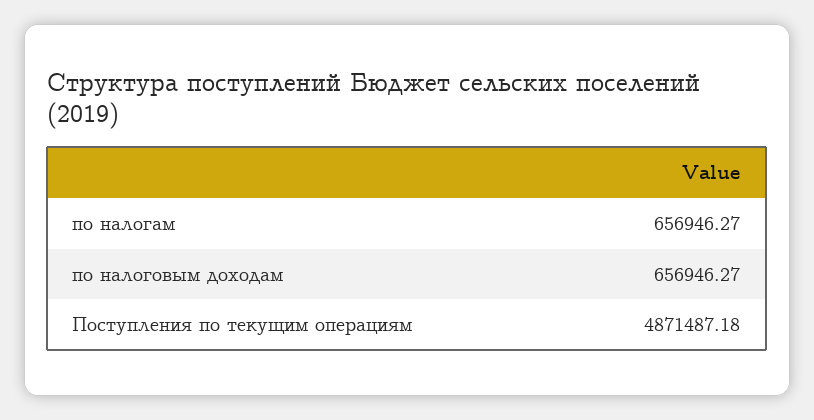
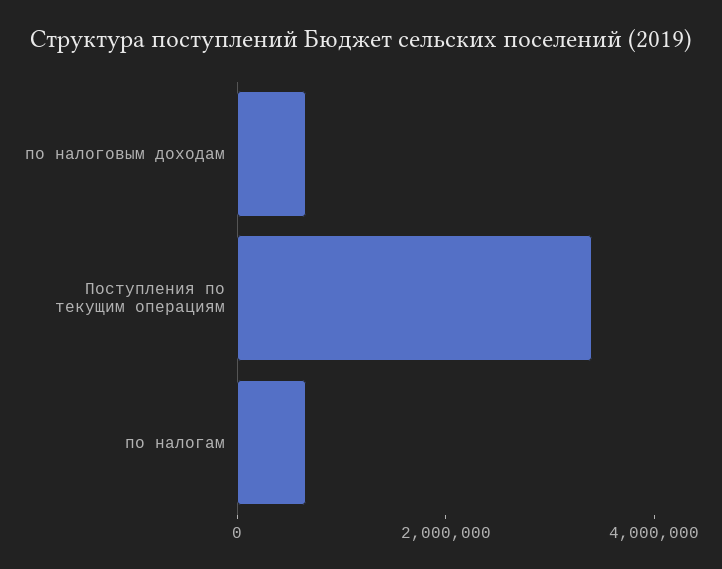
  {
    "по налогам": 656946.27,
    "по налоговым доходам": 656946.27,
-   "Поступления по текущим операциям": 4871487.18
+   "Поступления по текущим операциям": 3500000
  }

